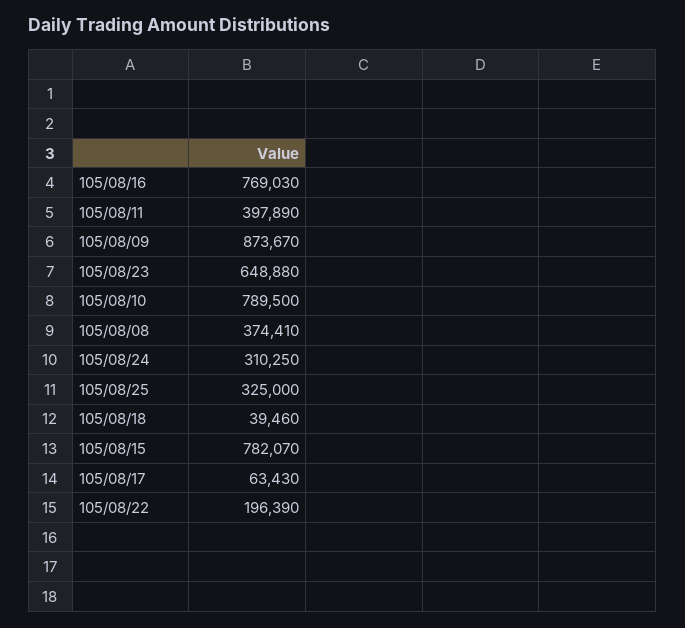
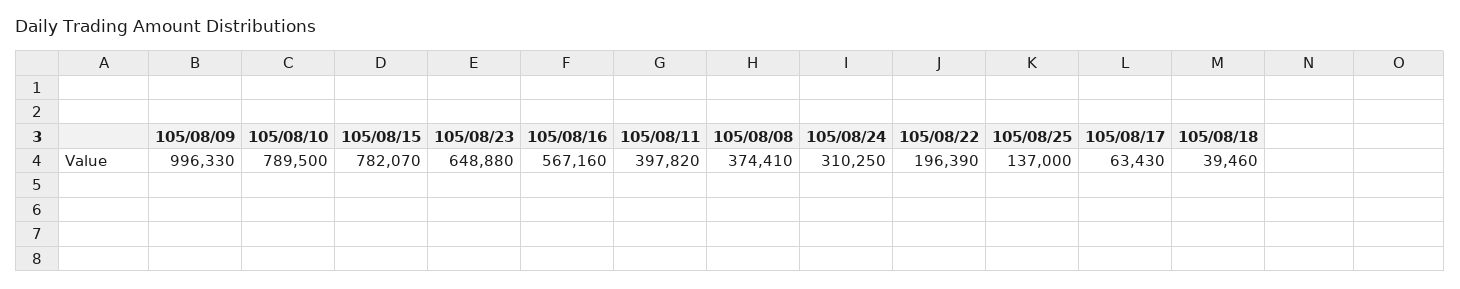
  {
-   "105/08/16": 769030,
+   "105/08/16": 567160,
-   "105/08/11": 397890,
+   "105/08/11": 397820,
-   "105/08/09": 873670,
+   "105/08/09": 996330,
    "105/08/23": 648880,
    "105/08/10": 789500,
    "105/08/08": 374410,
    "105/08/24": 310250,
-   "105/08/25": 325000,
+   "105/08/25": 137000,
    "105/08/18": 39460,
    "105/08/15": 782070,
    "105/08/17": 63430,
    "105/08/22": 196390
  }

